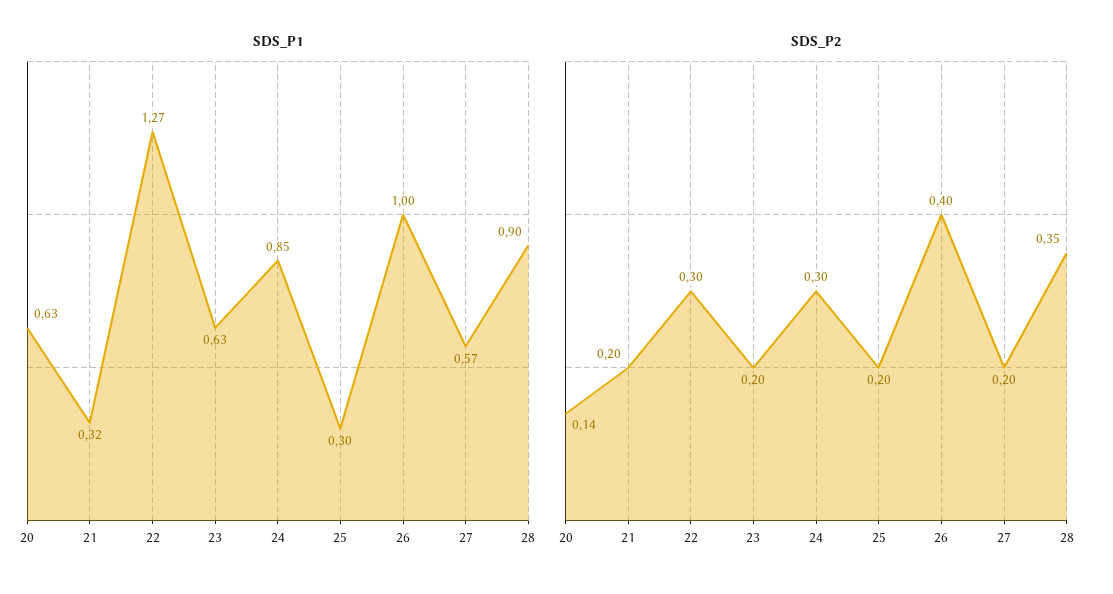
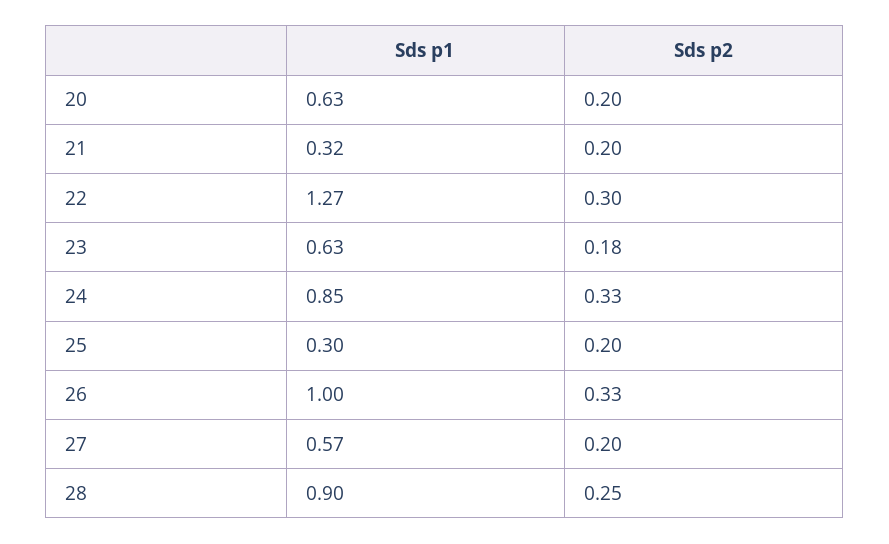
  {
    "SDS_P1": {
      "20": 0.63,
      "21": 0.32,
      "22": 1.27,
      "23": 0.63,
      "24": 0.85,
      "25": 0.3,
      "26": 1,
      "27": 0.57,
      "28": 0.9
    },
    "SDS_P2": {
-     "20": 0.14,
+     "20": 0.2,
      "21": 0.2,
      "22": 0.3,
-     "23": 0.2,
+     "23": 0.18,
-     "24": 0.3,
+     "24": 0.33,
      "25": 0.2,
-     "26": 0.4,
+     "26": 0.33,
      "27": 0.2,
-     "28": 0.35
+     "28": 0.25
    }
  }

